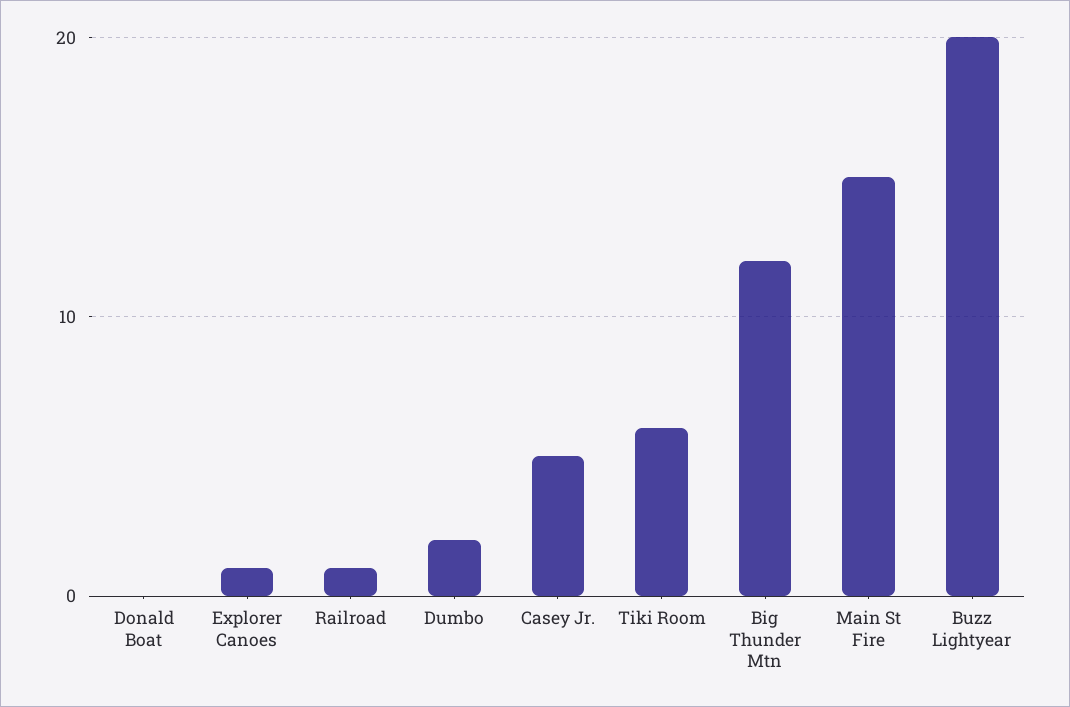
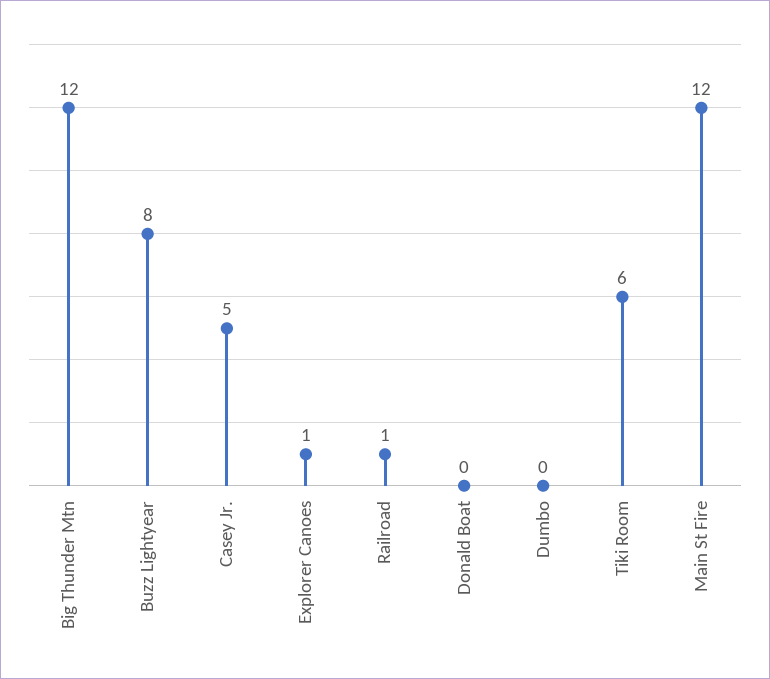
  {
    "Donald Boat": 0,
    "Explorer Canoes": 1,
    "Railroad": 1,
-   "Dumbo": 2,
+   "Dumbo": 0,
    "Casey Jr.": 5,
    "Tiki Room": 6,
    "Big Thunder Mtn": 12,
-   "Main St Fire": 15,
+   "Main St Fire": 12,
-   "Buzz Lightyear": 20
+   "Buzz Lightyear": 8
  }

